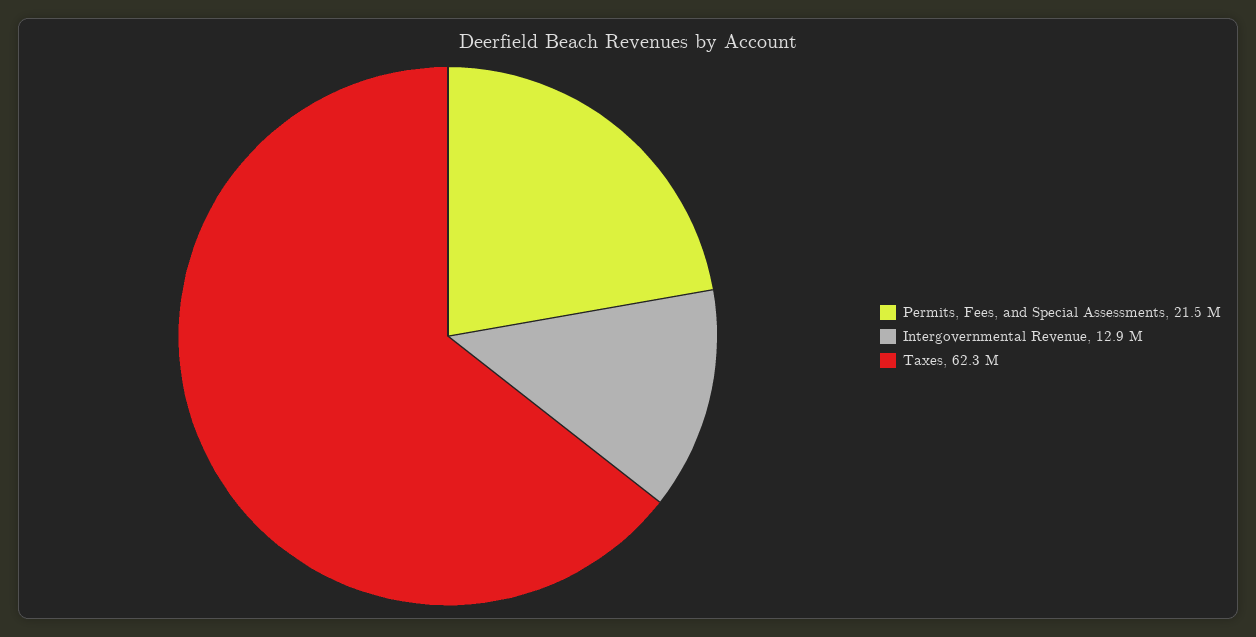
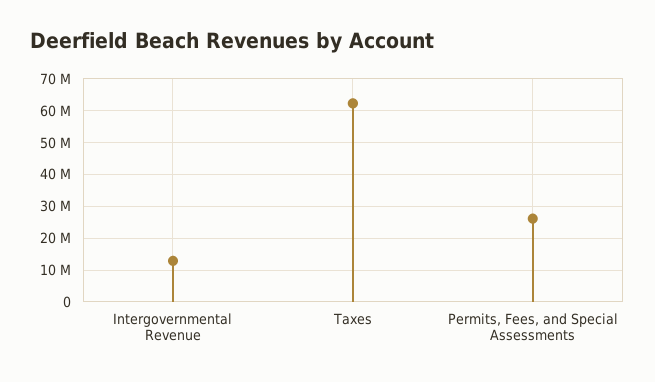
  {
-   "Permits, Fees, and Special Assessments": 21500000,
+   "Permits, Fees, and Special Assessments": 26000000,
    "Intergovernmental Revenue": 12900000,
    "Taxes": 62300000
  }

